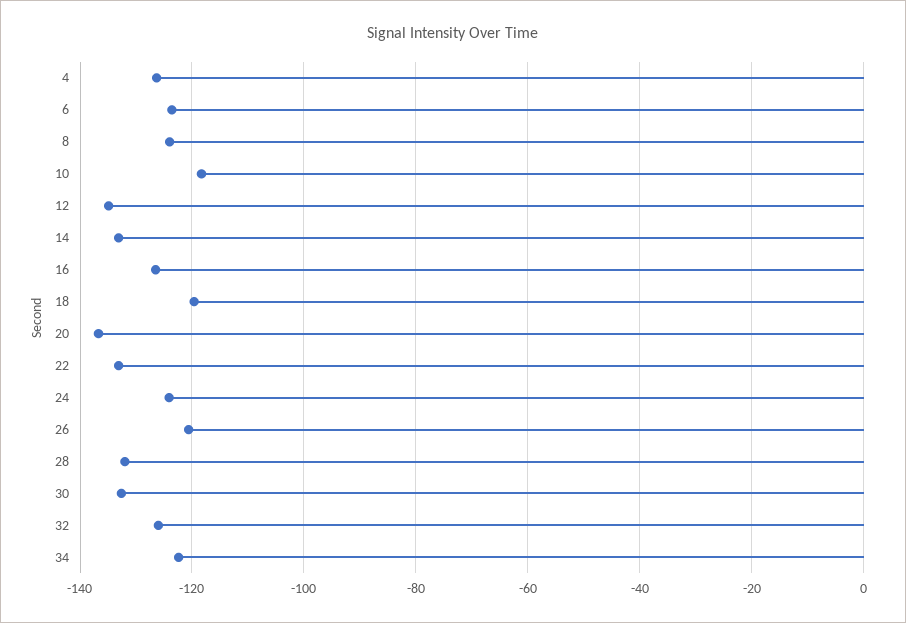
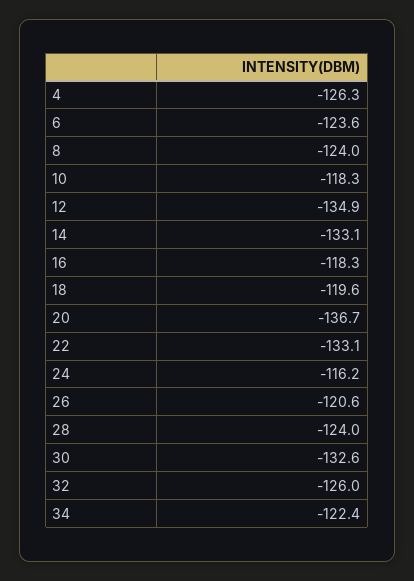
  {
    "4": -126.3,
    "6": -123.6,
    "8": -124,
    "10": -118.3,
    "12": -134.9,
    "14": -133.1,
-   "16": -126,
+   "16": -118.3,
    "18": -119.6,
    "20": -136.7,
    "22": -133.1,
-   "24": -124,
+   "24": -116.2,
    "26": -120.6,
-   "28": -132,
+   "28": -124,
    "30": -132.6,
    "32": -126,
    "34": -122.4
  }

